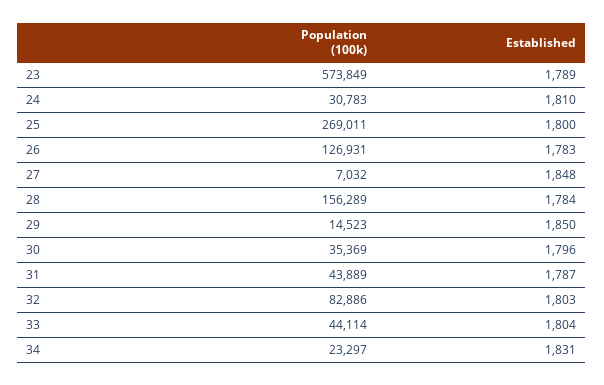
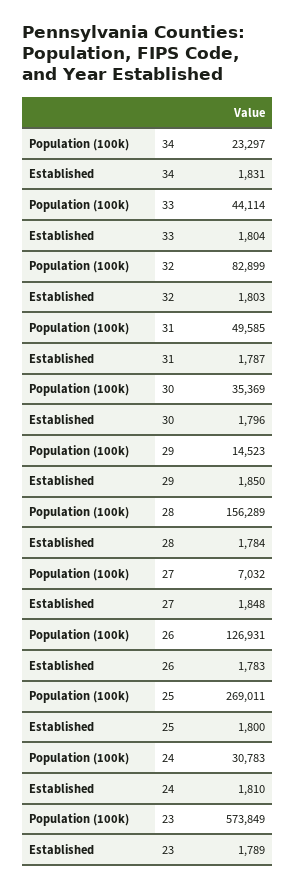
  {
    "Population (100k)": {
      "23": 573849,
      "24": 30783,
      "25": 269011,
      "26": 126931,
      "27": 7032,
      "28": 156289,
      "29": 14523,
      "30": 35369,
-     "31": 43889,
+     "31": 49585,
-     "32": 82886,
+     "32": 82899,
      "33": 44114,
      "34": 23297
    },
    "Established": {
      "23": 1789,
      "24": 1810,
      "25": 1800,
      "26": 1783,
      "27": 1848,
      "28": 1784,
      "29": 1850,
      "30": 1796,
      "31": 1787,
      "32": 1803,
      "33": 1804,
      "34": 1831
    }
  }

